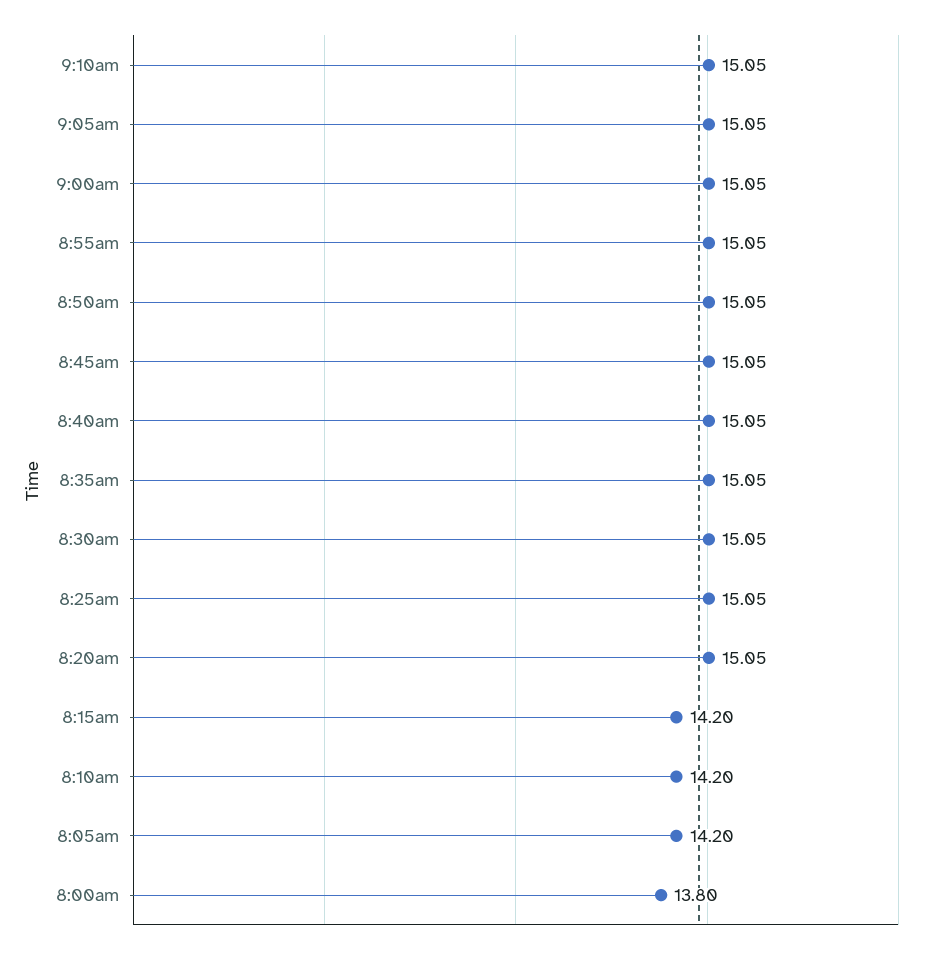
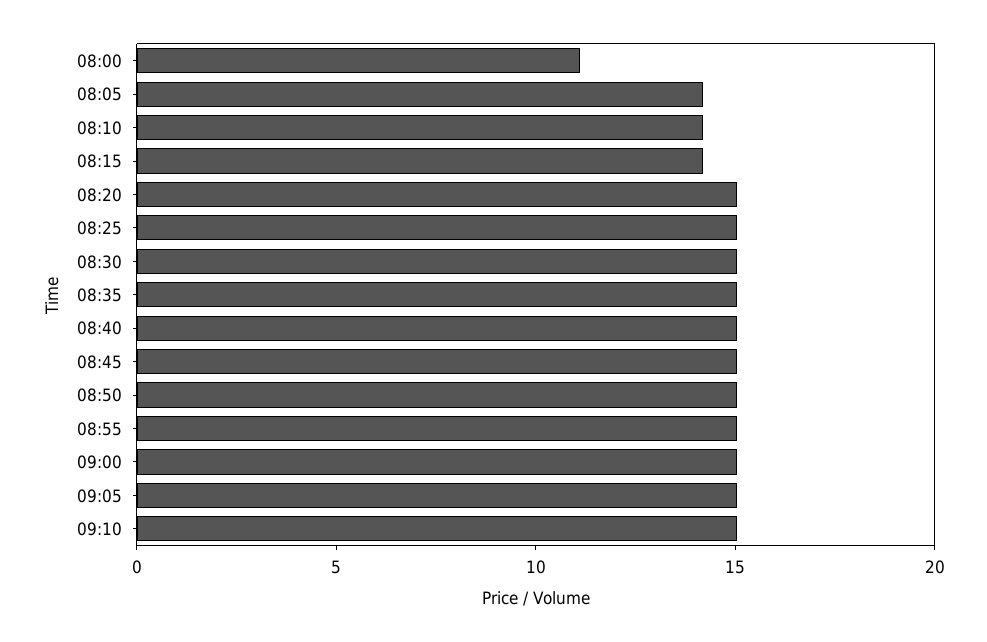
  {
    "9:10am": 15.05,
    "9:05am": 15.05,
    "9:00am": 15.05,
    "8:55am": 15.05,
    "8:50am": 15.05,
    "8:45am": 15.05,
    "8:40am": 15.05,
    "8:35am": 15.05,
    "8:30am": 15.05,
    "8:25am": 15.05,
    "8:20am": 15.05,
    "8:15am": 14.2,
    "8:10am": 14.2,
    "8:05am": 14.2,
-   "8:00am": 13.8
+   "8:00am": 11
  }

